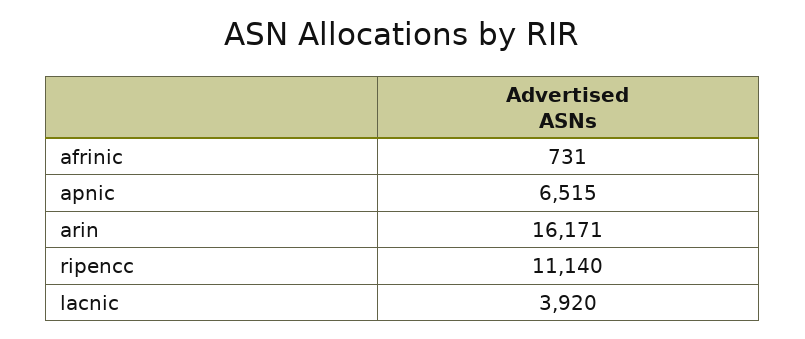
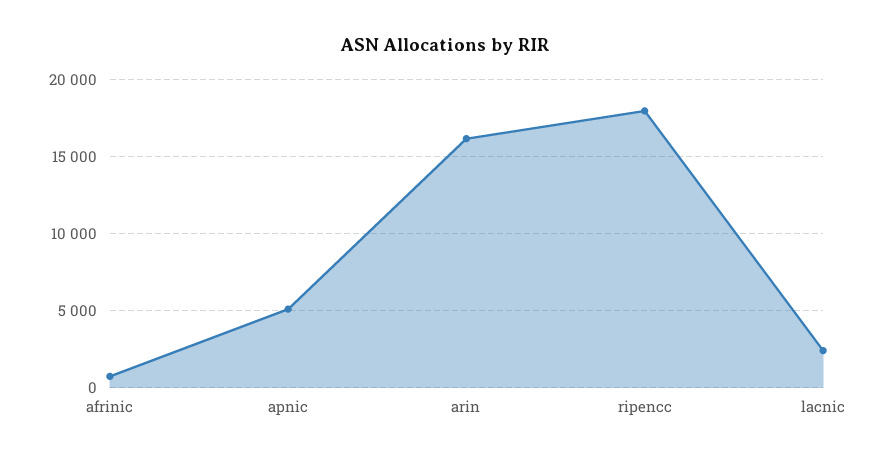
  {
    "afrinic": 731,
-   "apnic": 6515,
+   "apnic": 5000,
    "arin": 16171,
-   "ripencc": 11140,
+   "ripencc": 18000,
-   "lacnic": 3920
+   "lacnic": 2500
  }

